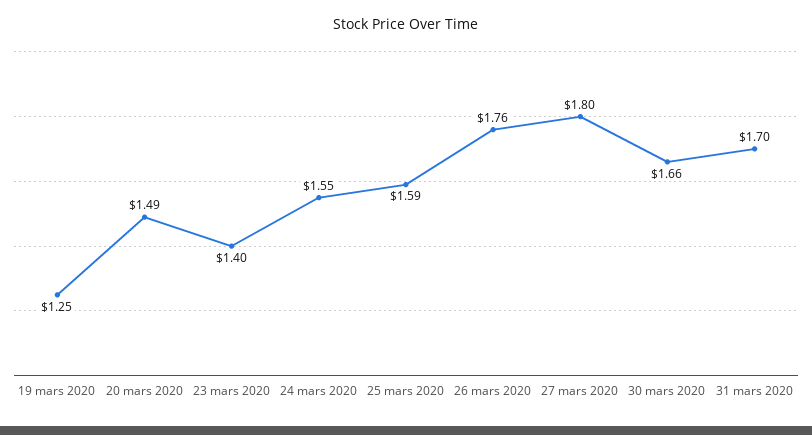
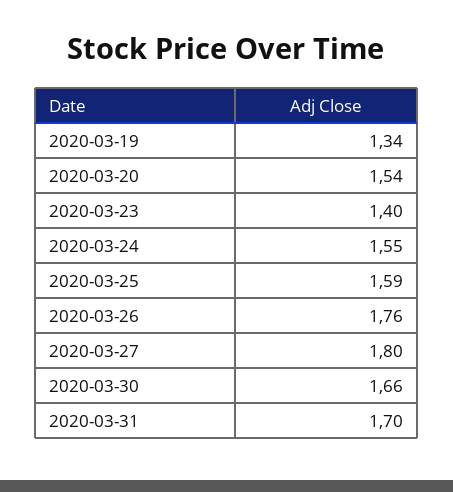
  {
-   "19 mars 2020": 1.25,
+   "19 mars 2020": 1.34,
-   "20 mars 2020": 1.49,
+   "20 mars 2020": 1.54,
    "23 mars 2020": 1.4,
    "24 mars 2020": 1.55,
    "25 mars 2020": 1.59,
    "26 mars 2020": 1.76,
    "27 mars 2020": 1.8,
    "30 mars 2020": 1.66,
    "31 mars 2020": 1.7
  }

